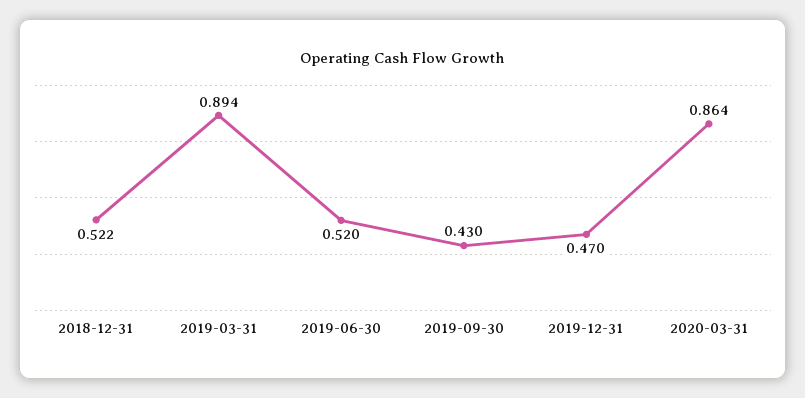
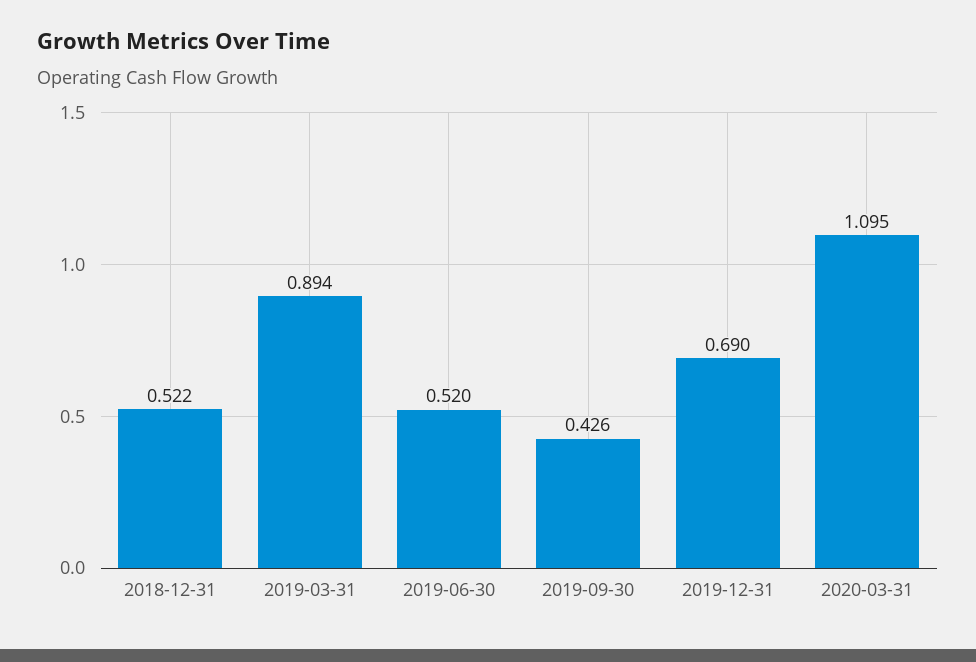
  {
    "2018-12-31": 0.522,
    "2019-03-31": 0.894,
    "2019-06-30": 0.52,
-   "2019-09-30": 0.43,
+   "2019-09-30": 0.426,
-   "2019-12-31": 0.47,
+   "2019-12-31": 0.69,
-   "2020-03-31": 0.864
+   "2020-03-31": 1.095
  }

